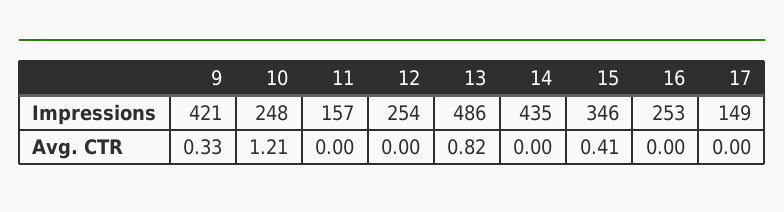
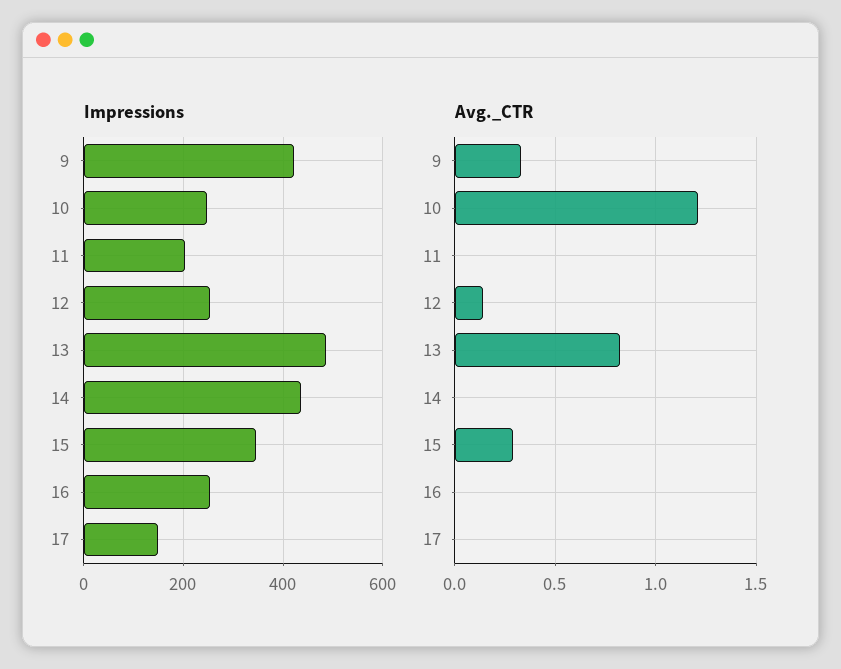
  {
    "Impressions": {
      "9": 421,
      "10": 248,
-     "11": 157,
+     "11": 200,
      "12": 254,
      "13": 486,
      "14": 435,
      "15": 346,
      "16": 253,
      "17": 149
    },
    "Avg. CTR": {
      "9": 0.33,
      "10": 1.21,
      "11": 0,
-     "12": 0,
+     "12": 0.15,
      "13": 0.82,
      "14": 0,
-     "15": 0.41,
+     "15": 0.3,
      "16": 0,
      "17": 0
    }
  }

